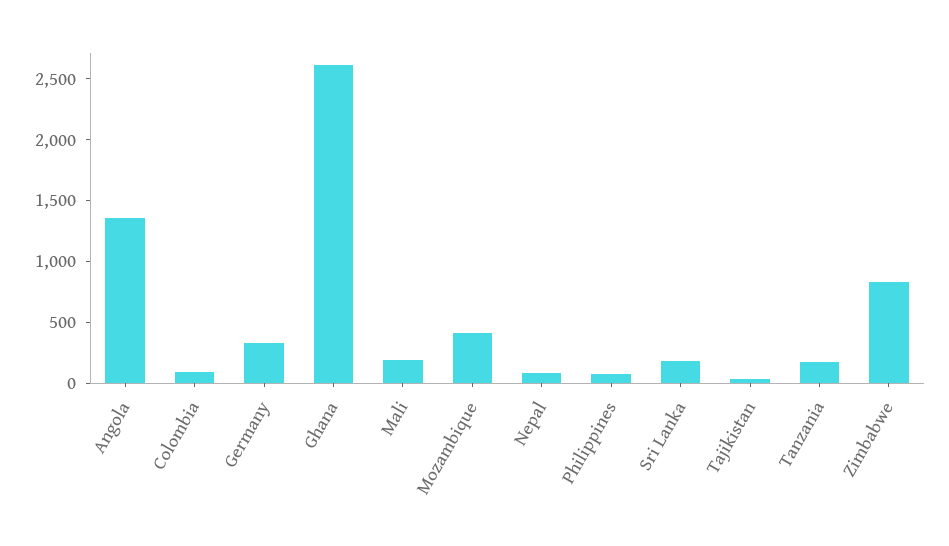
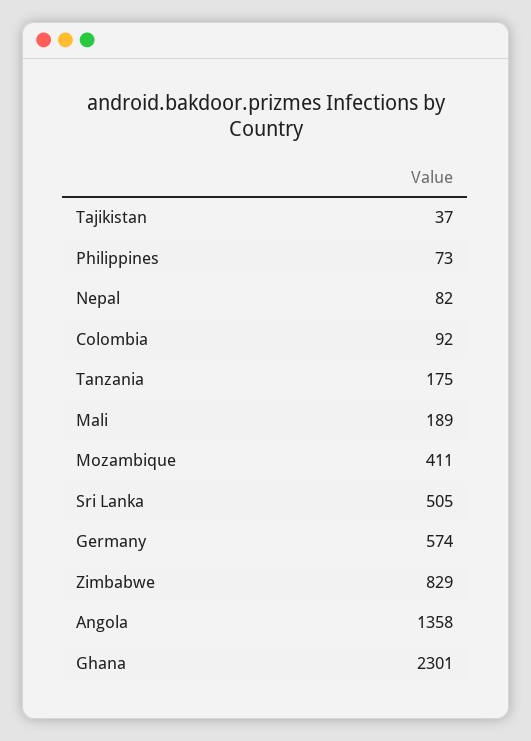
  {
    "Angola": 1358,
    "Colombia": 92,
-   "Germany": 300,
+   "Germany": 574,
-   "Ghana": 2600,
+   "Ghana": 2301,
    "Mali": 189,
    "Mozambique": 411,
    "Nepal": 82,
    "Philippines": 73,
-   "Sri Lanka": 200,
+   "Sri Lanka": 505,
    "Tajikistan": 37,
    "Tanzania": 175,
    "Zimbabwe": 829
  }

